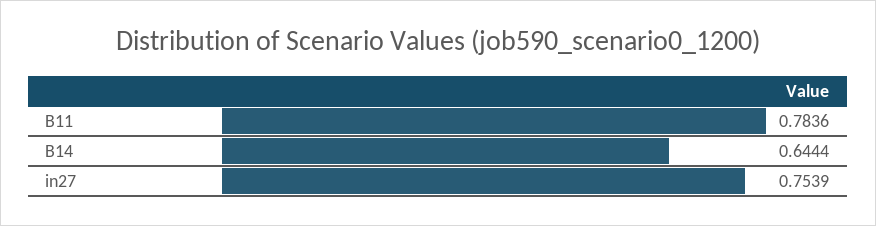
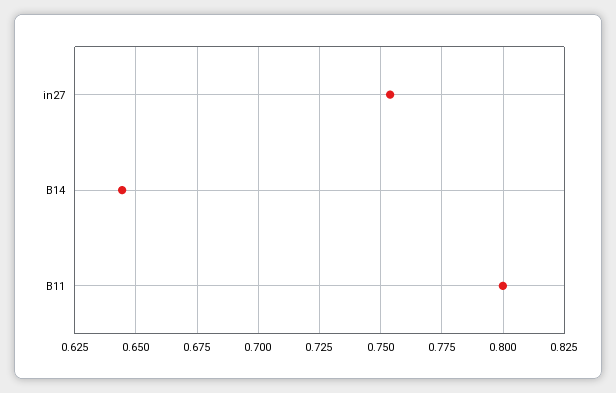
  {
-   "B11": 0.7836,
+   "B11": 0.8,
    "B14": 0.6444,
    "in27": 0.7539
  }

